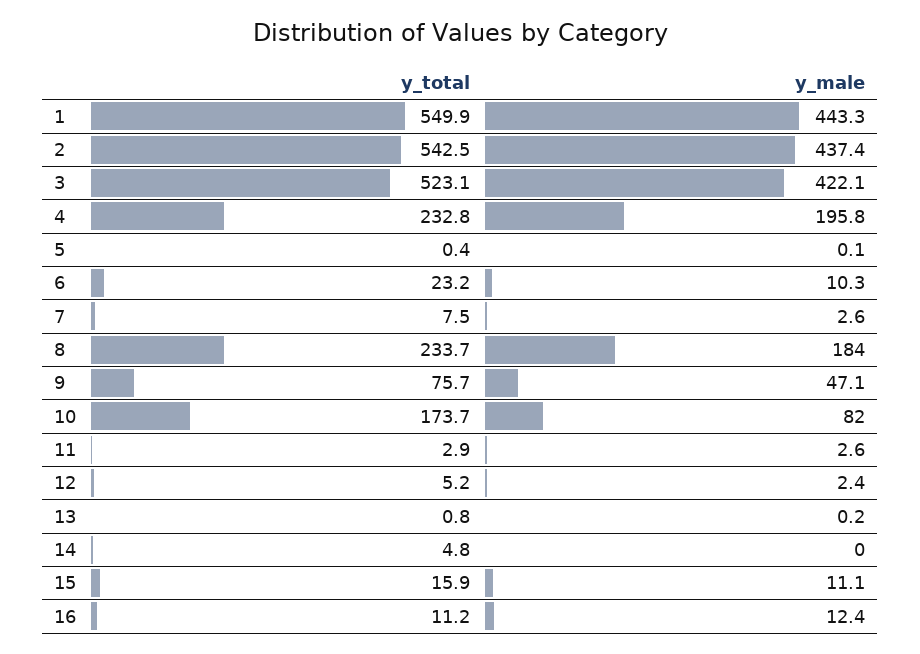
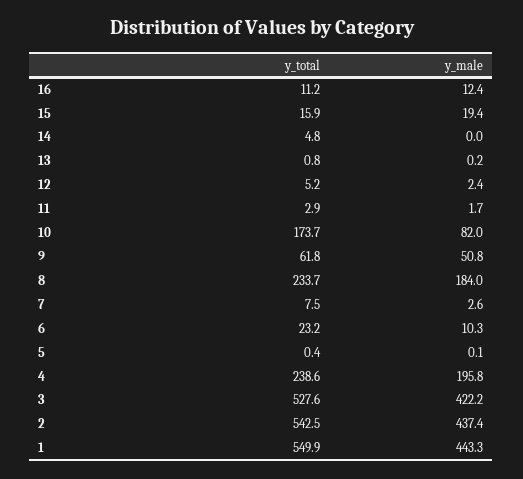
  {
    "y_total": {
      "1": 549.9,
      "2": 542.5,
-     "3": 523.1,
+     "3": 527.6,
-     "4": 232.8,
+     "4": 238.6,
      "5": 0.4,
      "6": 23.2,
      "7": 7.5,
      "8": 233.7,
-     "9": 75.7,
+     "9": 61.8,
      "10": 173.7,
      "11": 2.9,
      "12": 5.2,
      "13": 0.8,
      "14": 4.8,
      "15": 15.9,
      "16": 11.2
    },
    "y_male": {
      "1": 443.3,
      "2": 437.4,
-     "3": 422.1,
+     "3": 422.2,
      "4": 195.8,
      "5": 0.1,
      "6": 10.3,
      "7": 2.6,
      "8": 184,
-     "9": 47.1,
+     "9": 50.8,
      "10": 82,
-     "11": 2.6,
+     "11": 1.7,
      "12": 2.4,
      "13": 0.2,
      "14": 0,
-     "15": 11.1,
+     "15": 19.4,
      "16": 12.4
    }
  }

